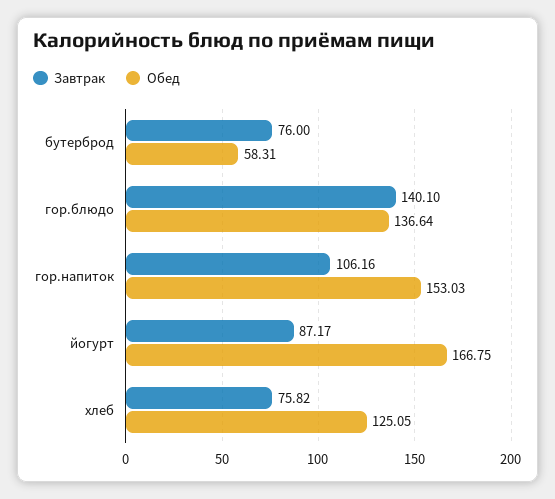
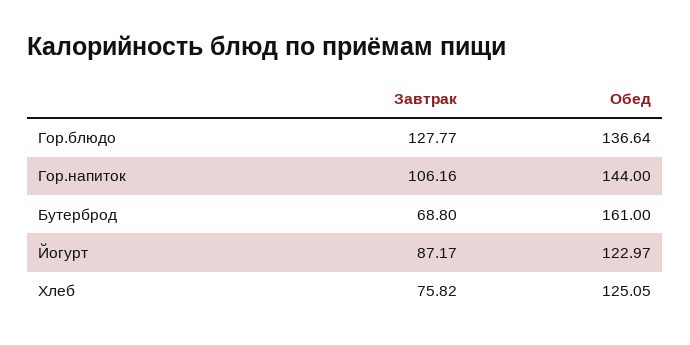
  {
    "Завтрак": {
-     "бутерброд": 76,
+     "бутерброд": 68.8,
-     "гор.блюдо": 140.1,
+     "гор.блюдо": 127.77,
      "гор.напиток": 106.16,
      "йогурт": 87.17,
      "хлеб": 75.82
    },
    "Обед": {
-     "бутерброд": 58.31,
+     "бутерброд": 161,
      "гор.блюдо": 136.64,
-     "гор.напиток": 153.03,
+     "гор.напиток": 144,
-     "йогурт": 166.75,
+     "йогурт": 122.97,
      "хлеб": 125.05
    }
  }

